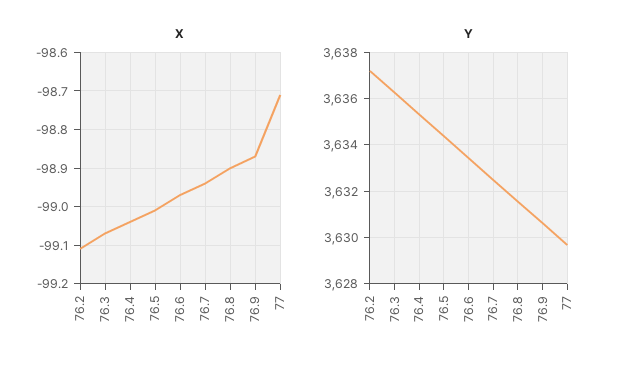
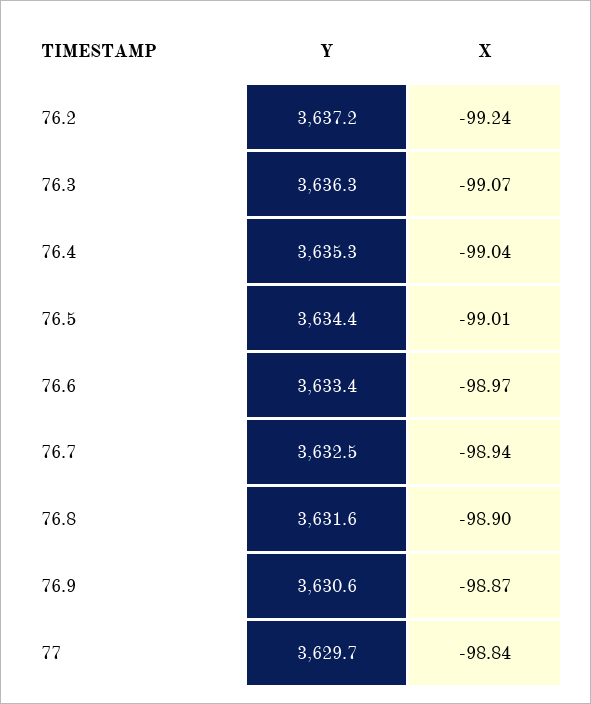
  {
    "X": {
-     "76.2": -99.1,
+     "76.2": -99.24,
      "76.3": -99.07,
      "76.4": -99.04,
      "76.5": -99.01,
      "76.6": -98.97,
      "76.7": -98.94,
      "76.8": -98.9,
      "76.9": -98.87,
-     "77": -98.7
+     "77": -98.84
    },
    "Y": {
      "76.2": 3637.2,
      "76.3": 3636.3,
      "76.4": 3635.3,
      "76.5": 3634.4,
      "76.6": 3633.4,
      "76.7": 3632.5,
      "76.8": 3631.6,
      "76.9": 3630.6,
      "77": 3629.7
    }
  }

